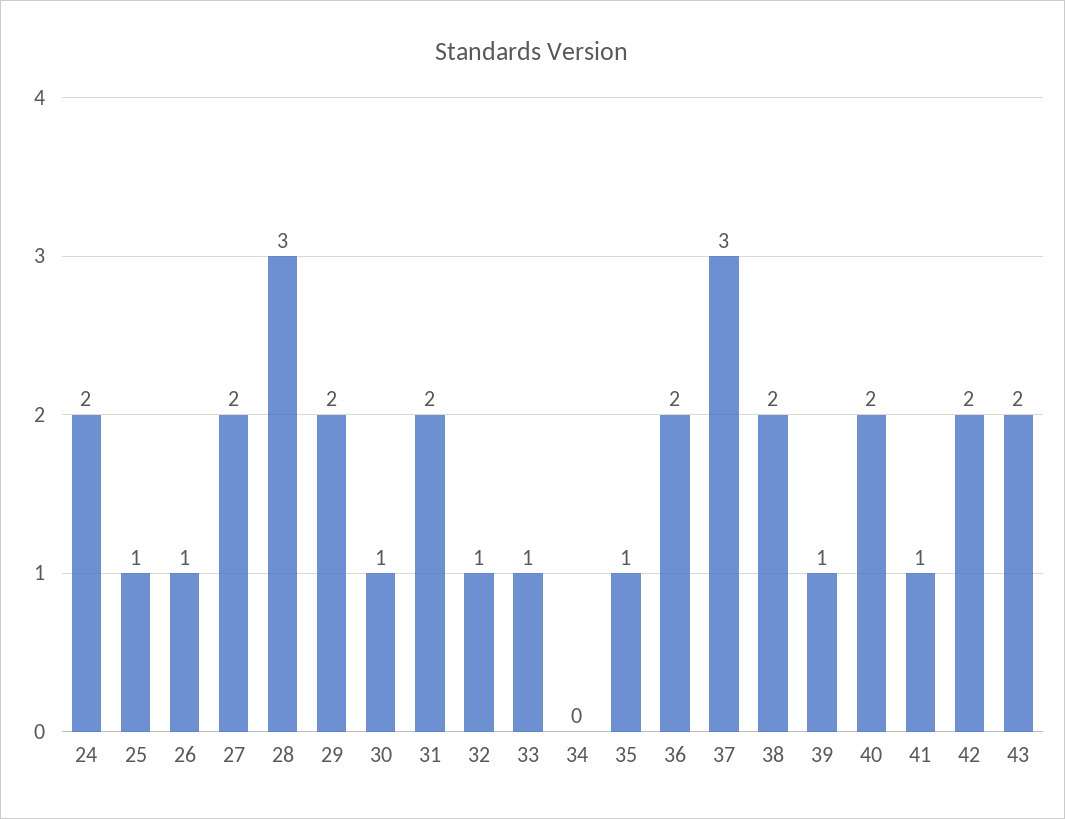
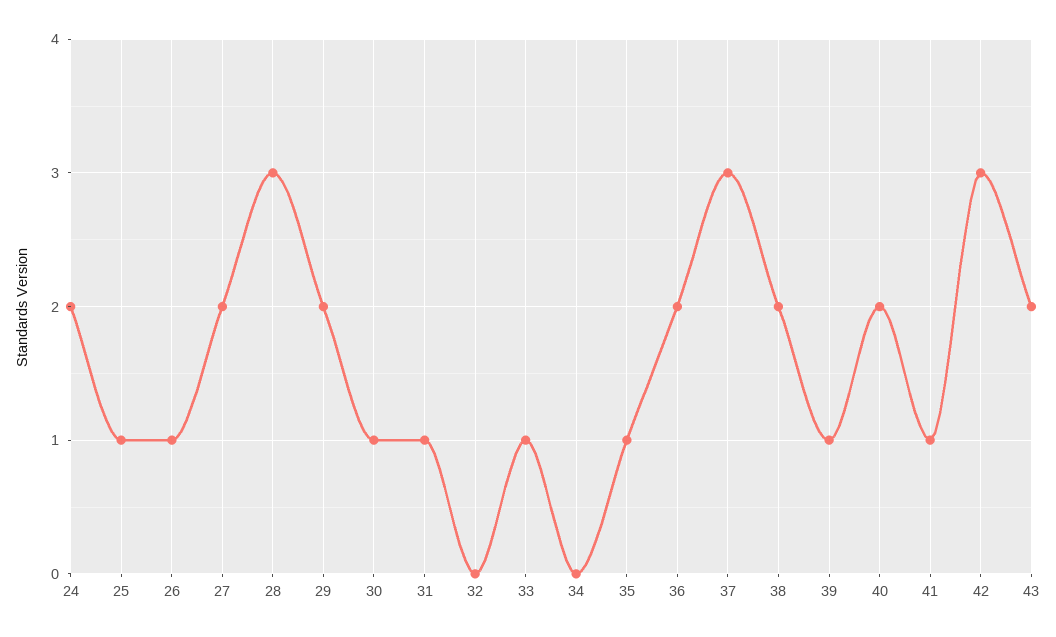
  {
    "24": 2,
    "25": 1,
    "26": 1,
    "27": 2,
    "28": 3,
    "29": 2,
    "30": 1,
-   "31": 2,
+   "31": 1,
-   "32": 1,
+   "32": 0,
    "33": 1,
    "34": 0,
    "35": 1,
    "36": 2,
    "37": 3,
    "38": 2,
    "39": 1,
    "40": 2,
    "41": 1,
-   "42": 2,
+   "42": 3,
    "43": 2
  }

